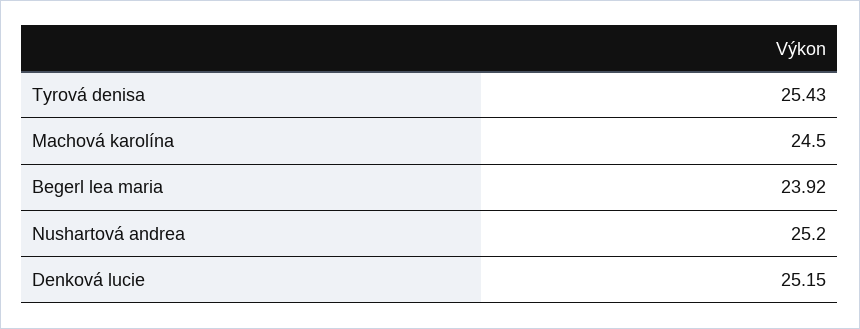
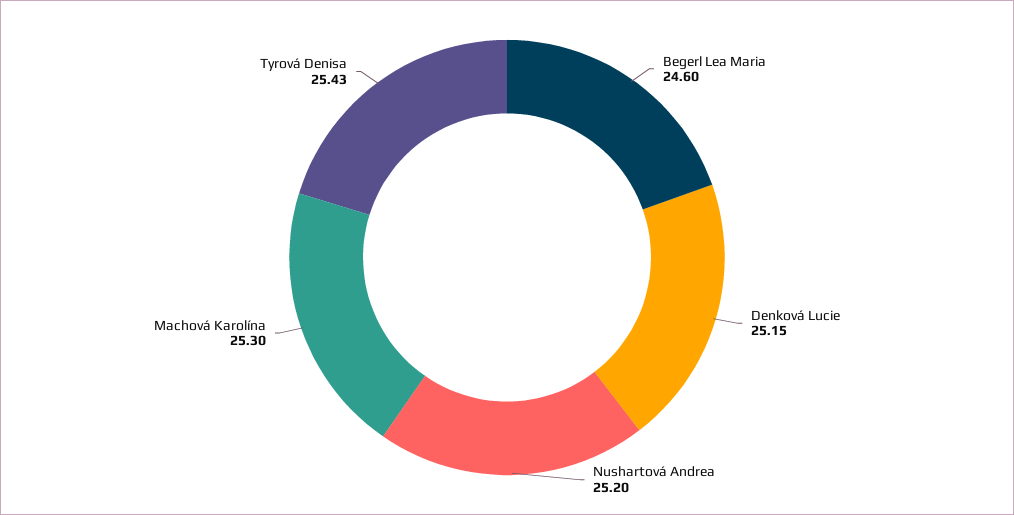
  {
    "Tyrová denisa": 25.43,
-   "Machová karolína": 24.5,
+   "Machová karolína": 25.3,
-   "Begerl lea maria": 23.92,
+   "Begerl lea maria": 24.6,
    "Nushartová andrea": 25.2,
    "Denková lucie": 25.15
  }

